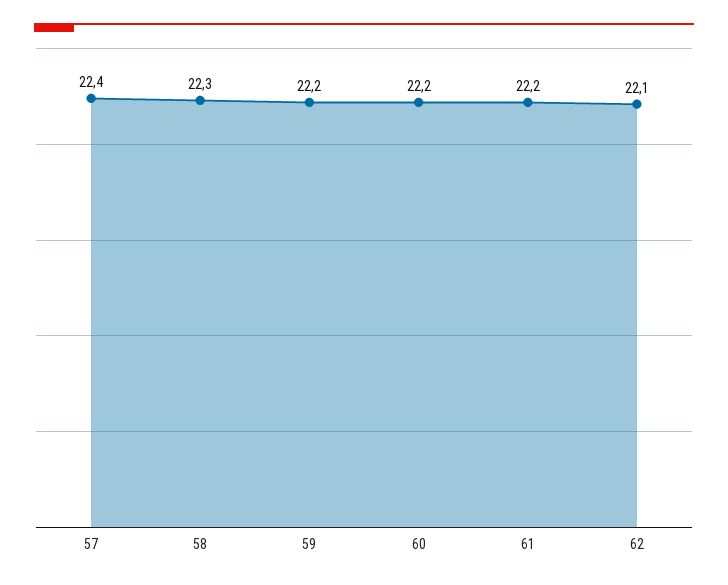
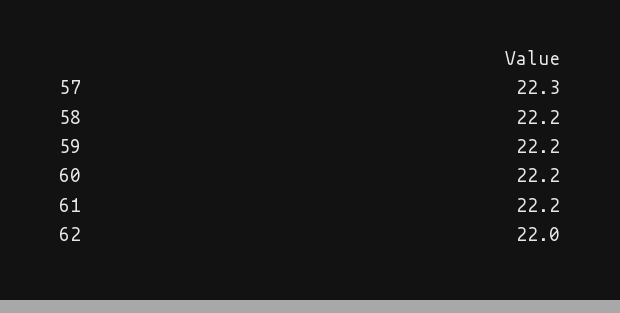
  {
-   "57": 22.4,
+   "57": 22.3,
-   "58": 22.3,
+   "58": 22.2,
    "59": 22.2,
    "60": 22.2,
    "61": 22.2,
-   "62": 22.1
+   "62": 22
  }

